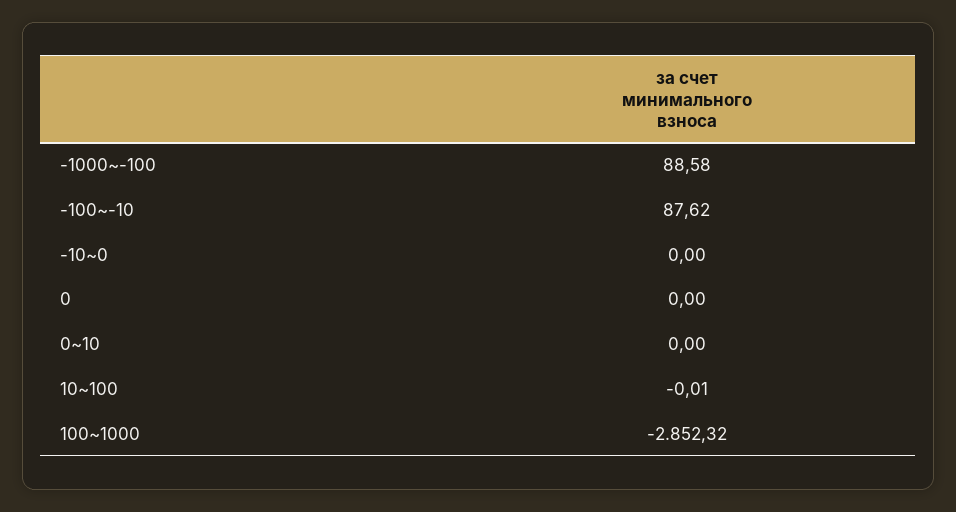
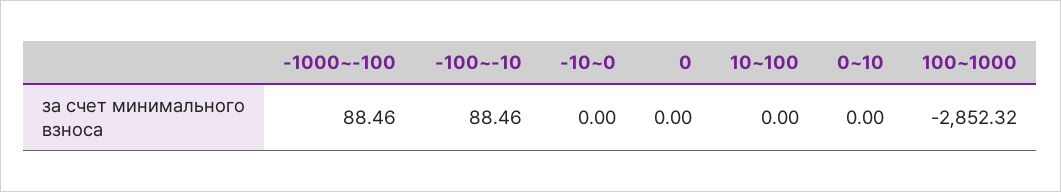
  {
-   "-1000~-100": 88.58,
+   "-1000~-100": 88.46,
-   "-100~-10": 87.62,
+   "-100~-10": 88.46,
    "-10~0": 0,
    "0": 0,
    "0~10": 0,
-   "10~100": -0.01,
+   "10~100": 0,
    "100~1000": -2852.32
  }

